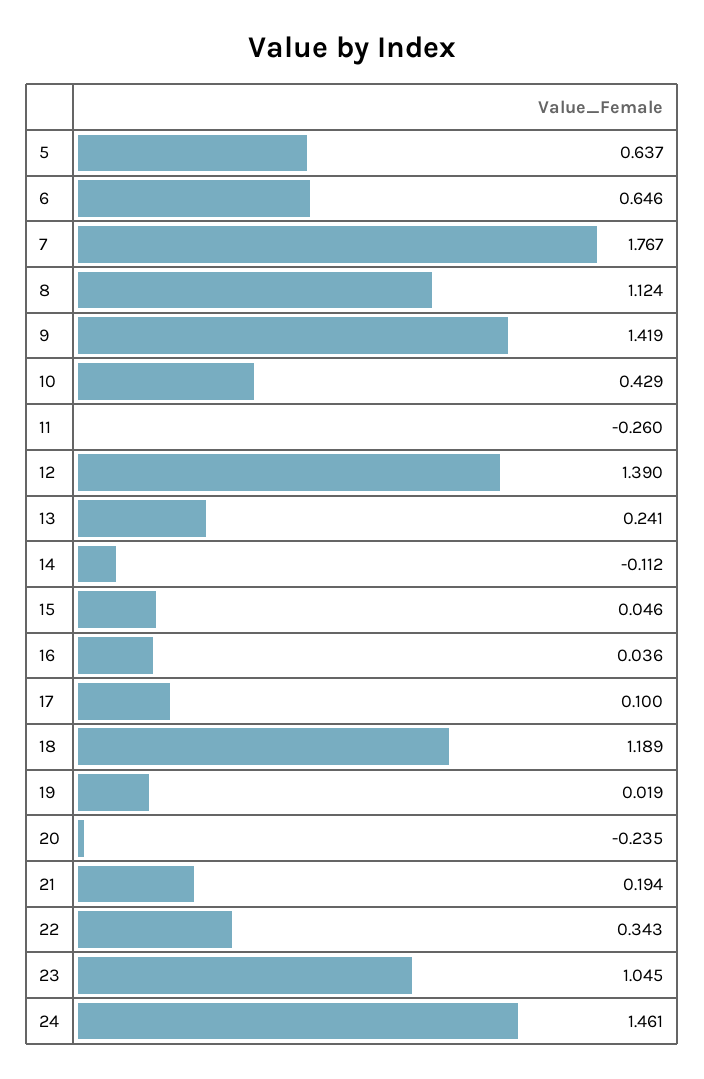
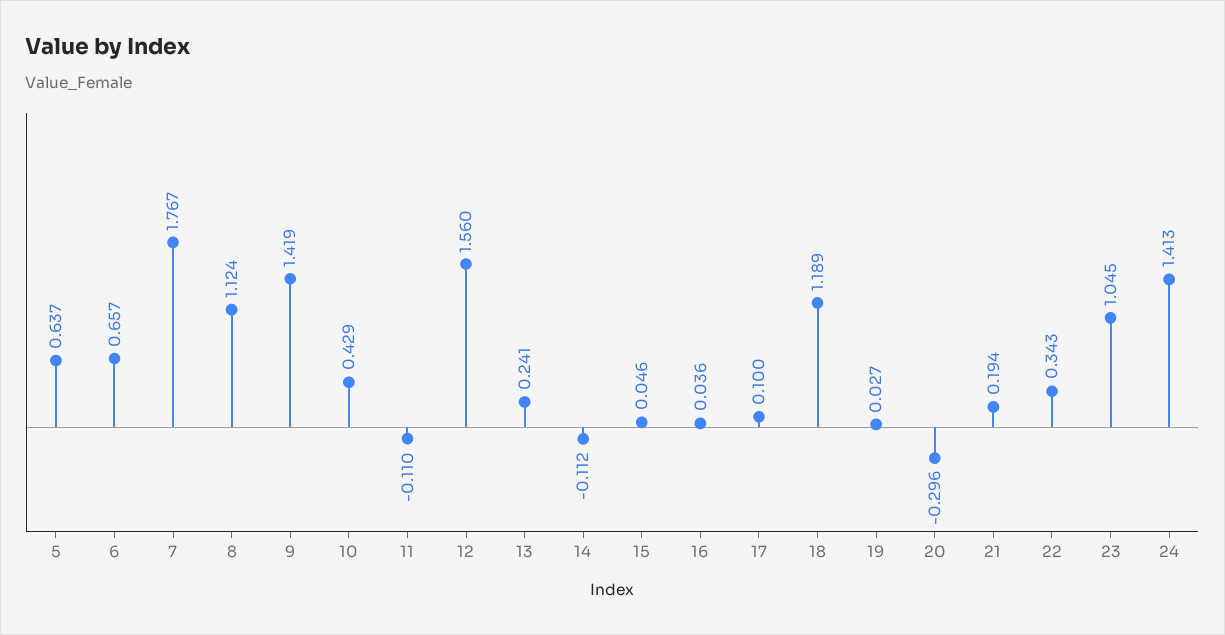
  {
    "5": 0.637,
-   "6": 0.646,
+   "6": 0.657,
    "7": 1.767,
    "8": 1.124,
    "9": 1.419,
    "10": 0.429,
-   "11": -0.26,
+   "11": -0.11,
-   "12": 1.39,
+   "12": 1.56,
    "13": 0.241,
    "14": -0.112,
    "15": 0.046,
    "16": 0.036,
    "17": 0.1,
    "18": 1.189,
-   "19": 0.019,
+   "19": 0.027,
-   "20": -0.235,
+   "20": -0.296,
    "21": 0.194,
    "22": 0.343,
    "23": 1.045,
-   "24": 1.461
+   "24": 1.413
  }

